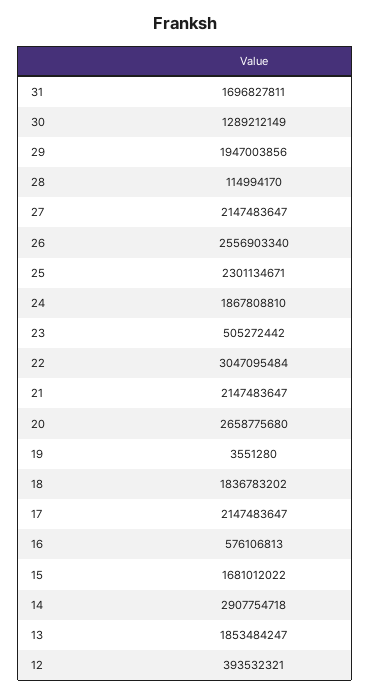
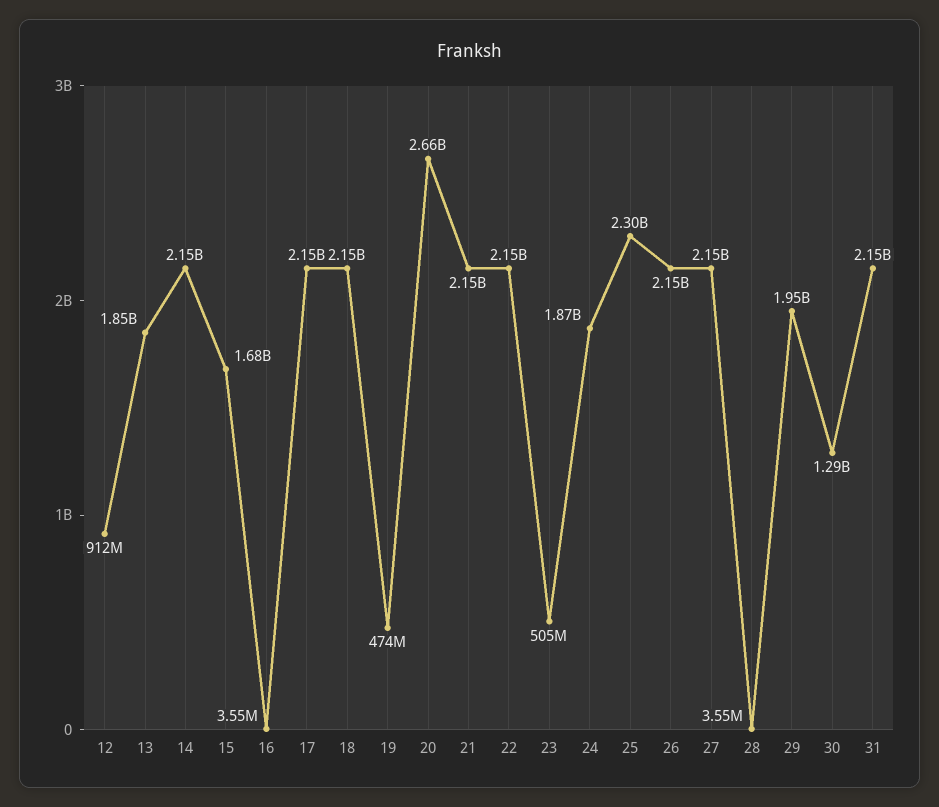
  {
-   "31": 1696827811,
+   "31": 2150000000,
    "30": 1289212149,
    "29": 1947003856,
-   "28": 114994170,
+   "28": 3550000,
    "27": 2147483647,
-   "26": 2556903340,
+   "26": 2150000000,
    "25": 2301134671,
    "24": 1867808810,
    "23": 505272442,
-   "22": 3047095484,
+   "22": 2150000000,
    "21": 2147483647,
    "20": 2658775680,
-   "19": 3551280,
+   "19": 474000000,
-   "18": 1836783202,
+   "18": 2150000000,
    "17": 2147483647,
-   "16": 576106813,
+   "16": 3550000,
    "15": 1681012022,
-   "14": 2907754718,
+   "14": 2150000000,
    "13": 1853484247,
-   "12": 393532321
+   "12": 912000000
  }

